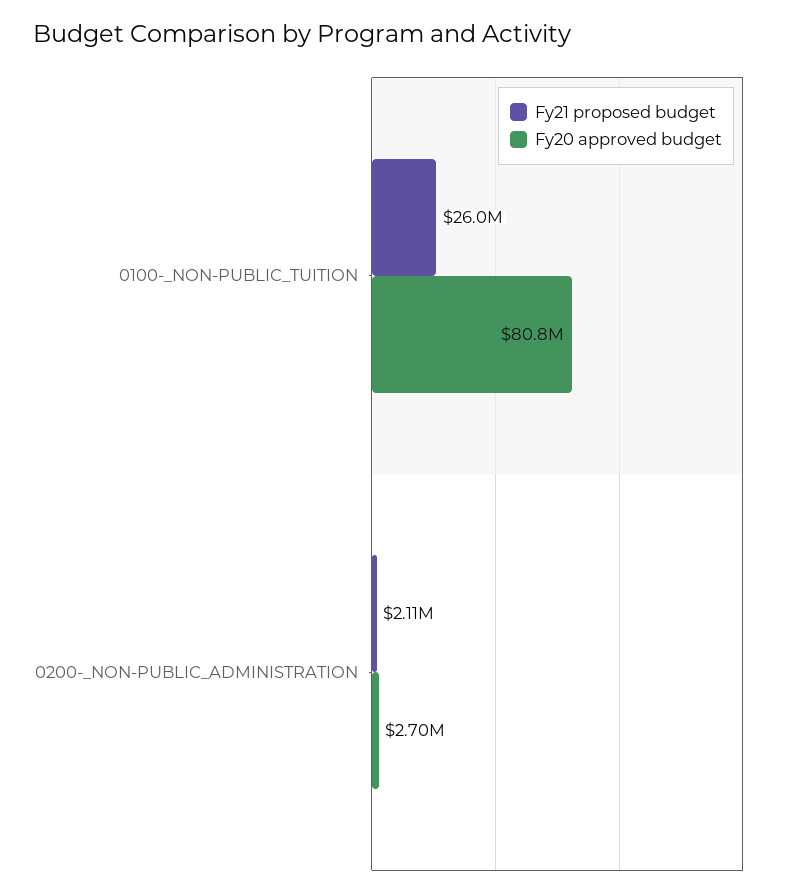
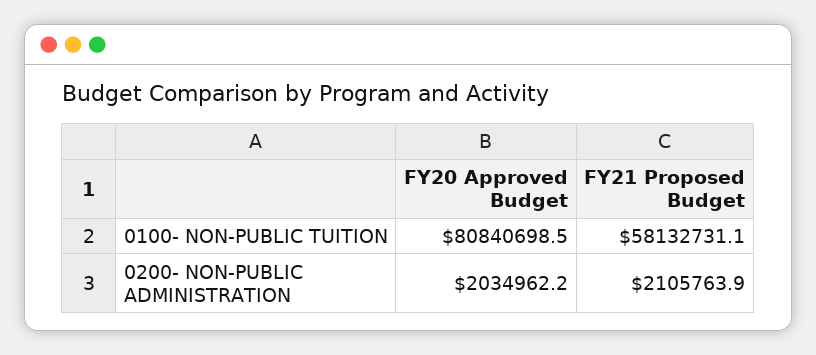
  {
    "Fy21 proposed budget": {
-     "0100-_NON-PUBLIC_TUITION": 26000000,
+     "0100-_NON-PUBLIC_TUITION": 58132731.1,
      "0200-_NON-PUBLIC_ADMINISTRATION": 2105763.9
    },
    "Fy20 approved budget": {
      "0100-_NON-PUBLIC_TUITION": 80840698.5,
-     "0200-_NON-PUBLIC_ADMINISTRATION": 2700000
+     "0200-_NON-PUBLIC_ADMINISTRATION": 2034962.2
    }
  }

